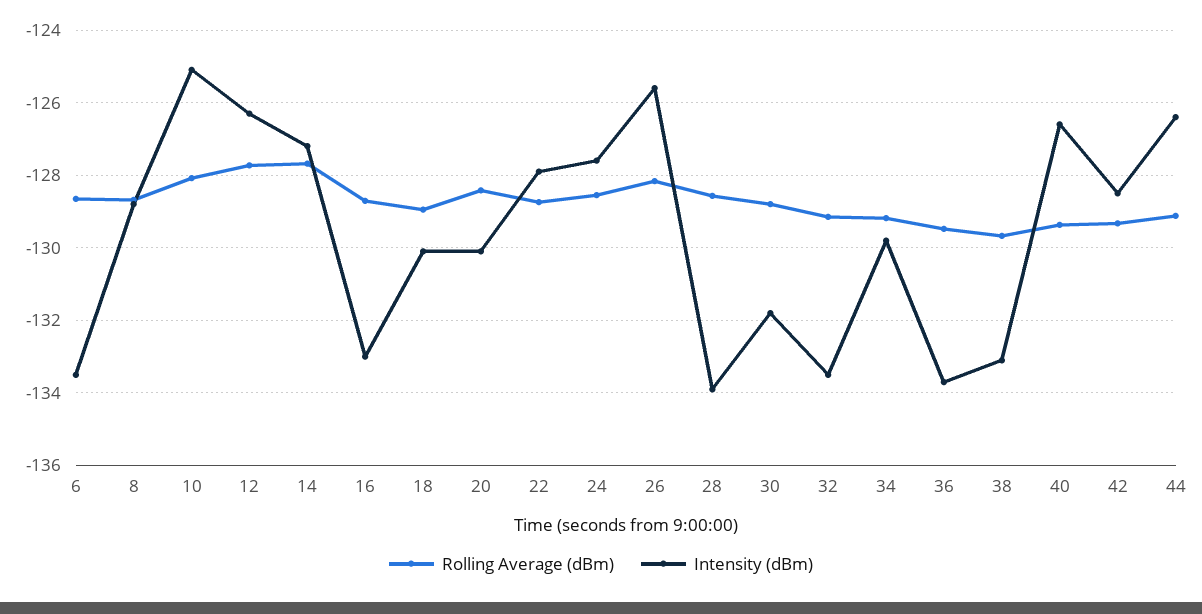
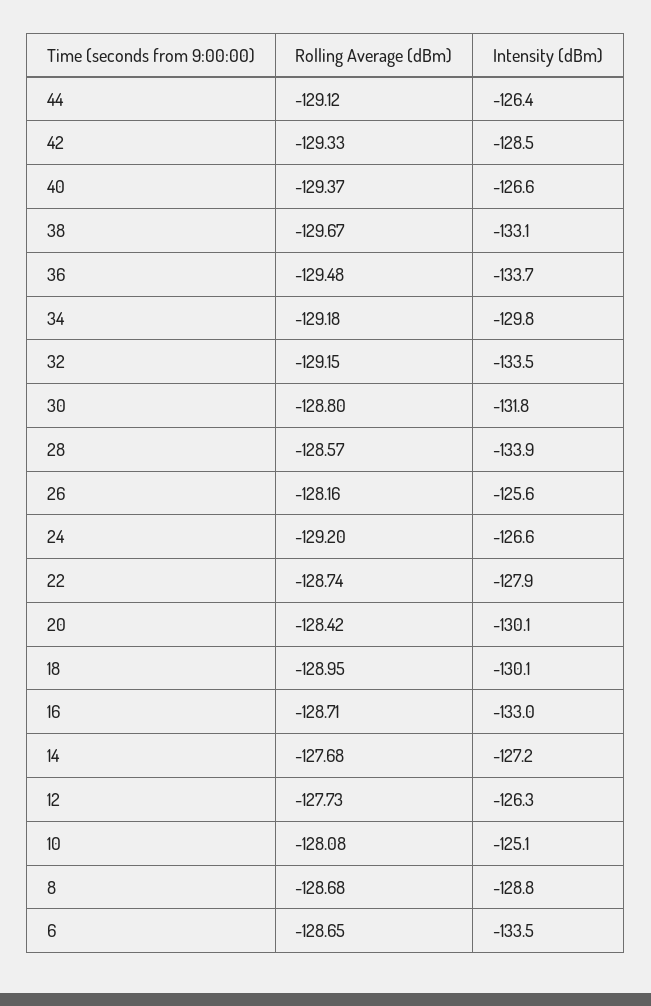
  {
    "Rolling Average (dBm)": {
      "6": -128.65,
      "8": -128.68,
      "10": -128.08,
      "12": -127.73,
      "14": -127.68,
      "16": -128.71,
      "18": -128.95,
      "20": -128.42,
      "22": -128.74,
-     "24": -128.6,
+     "24": -129.2,
      "26": -128.16,
      "28": -128.57,
      "30": -128.8,
      "32": -129.15,
      "34": -129.18,
      "36": -129.48,
      "38": -129.67,
      "40": -129.37,
      "42": -129.33,
      "44": -129.12
    },
    "Intensity (dBm)": {
      "6": -133.5,
      "8": -128.8,
      "10": -125.1,
      "12": -126.3,
      "14": -127.2,
      "16": -133,
      "18": -130.1,
      "20": -130.1,
      "22": -127.9,
-     "24": -127.6,
+     "24": -126.6,
      "26": -125.6,
      "28": -133.9,
      "30": -131.8,
      "32": -133.5,
      "34": -129.8,
      "36": -133.7,
      "38": -133.1,
      "40": -126.6,
      "42": -128.5,
      "44": -126.4
    }
  }

